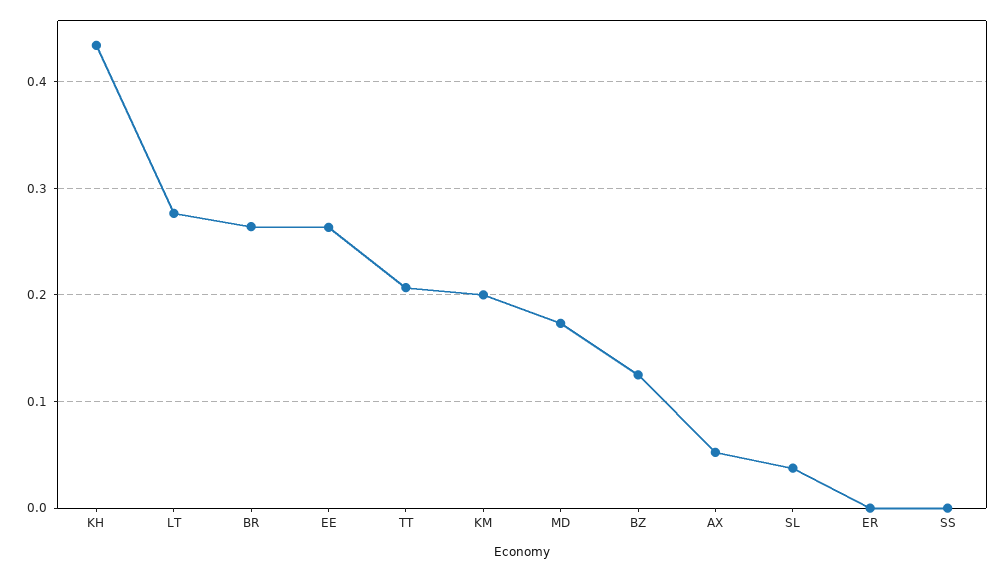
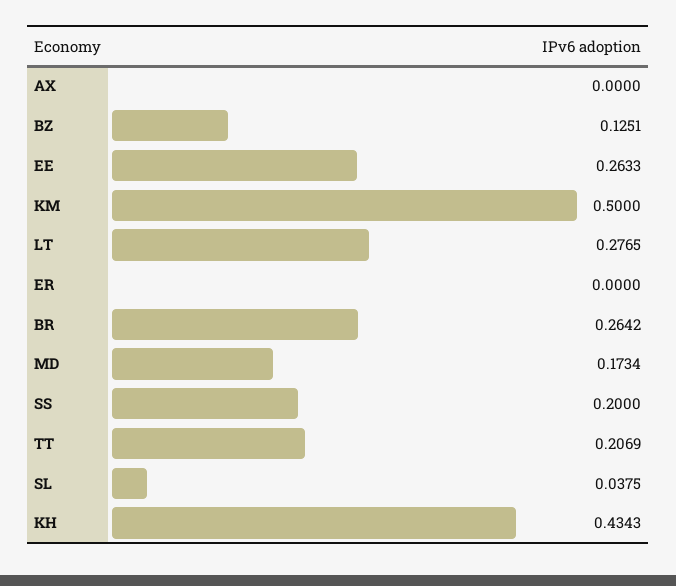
  {
    "KH": 0.4343,
    "LT": 0.2765,
    "BR": 0.2642,
    "EE": 0.2633,
    "TT": 0.2069,
-   "KM": 0.2,
+   "KM": 0.5,
    "MD": 0.1734,
    "BZ": 0.1251,
-   "AX": 0.05,
+   "AX": 0,
    "SL": 0.0375,
    "ER": 0,
-   "SS": 0
+   "SS": 0.2
  }

